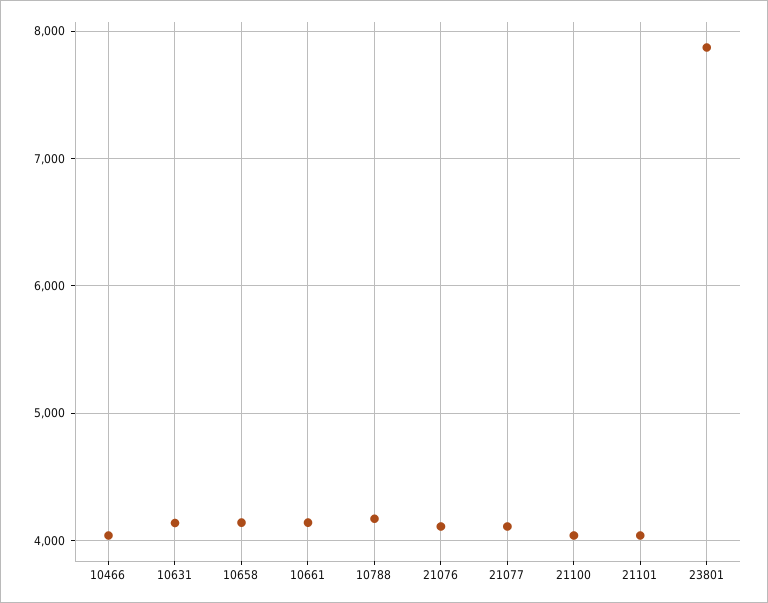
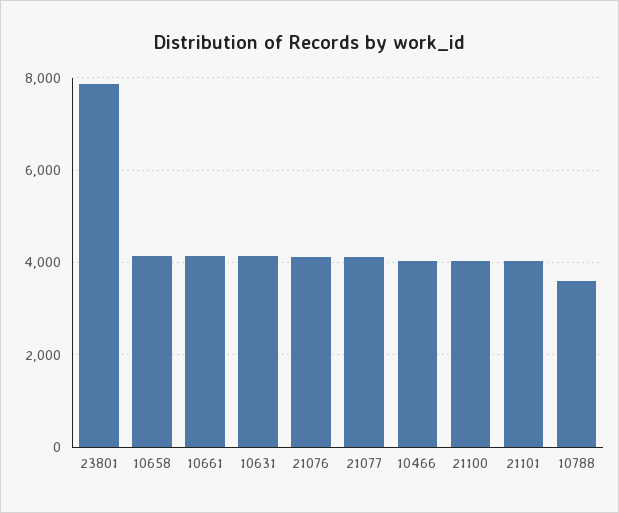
  {
    "10466": 4000,
    "10631": 4100,
    "10658": 4100,
    "10661": 4100,
-   "10788": 4200,
+   "10788": 3600,
    "21076": 4100,
    "21077": 4100,
    "21100": 4000,
    "21101": 4000,
    "23801": 7900
  }

